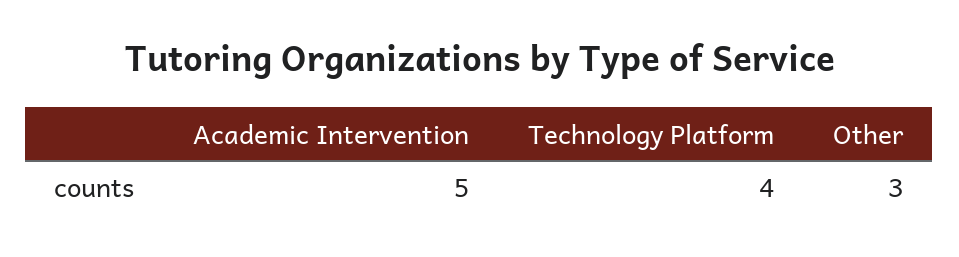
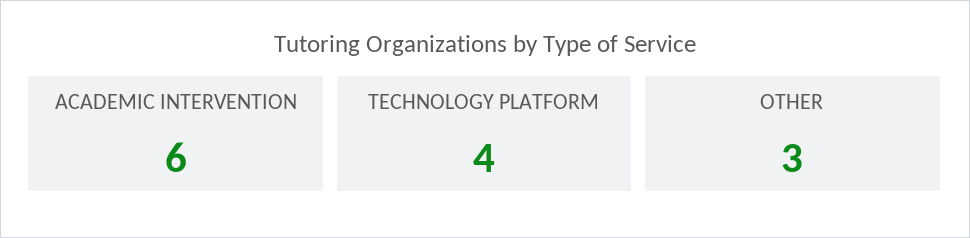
  {
-   "Academic Intervention": 5,
+   "Academic Intervention": 6,
    "Technology Platform": 4,
    "Other": 3
  }

